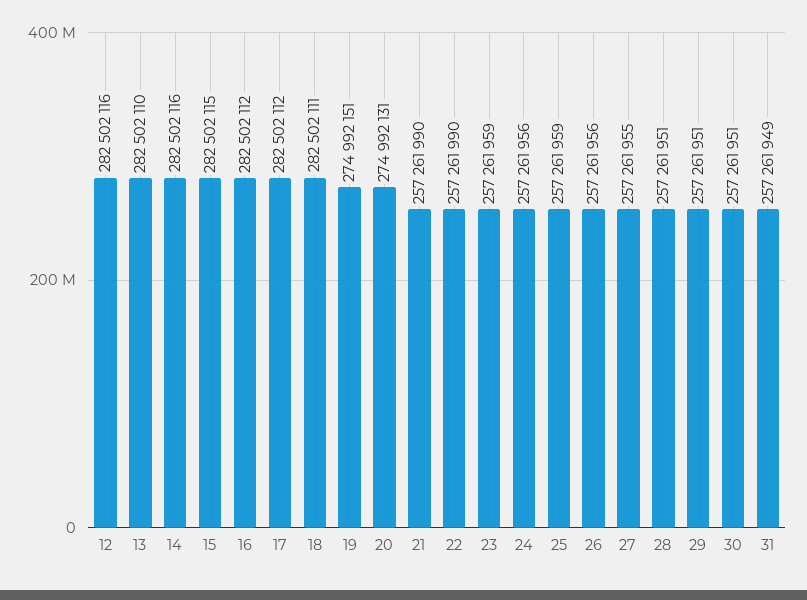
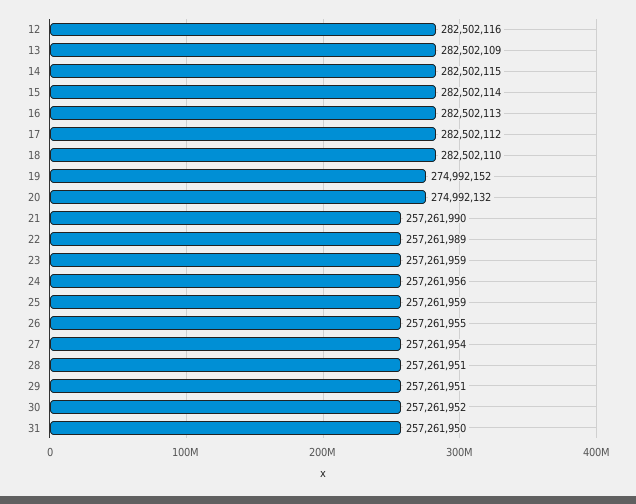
  {
    "12": 282502116,
-   "13": 282502110,
+   "13": 282502109,
-   "14": 282502116,
+   "14": 282502115,
-   "15": 282502115,
+   "15": 282502114,
-   "16": 282502112,
+   "16": 282502113,
    "17": 282502112,
-   "18": 282502111,
+   "18": 282502110,
-   "19": 274992151,
+   "19": 274992152,
-   "20": 274992131,
+   "20": 274992132,
    "21": 257261990,
-   "22": 257261990,
+   "22": 257261989,
    "23": 257261959,
    "24": 257261956,
    "25": 257261959,
-   "26": 257261956,
+   "26": 257261955,
-   "27": 257261955,
+   "27": 257261954,
    "28": 257261951,
    "29": 257261951,
-   "30": 257261951,
+   "30": 257261952,
-   "31": 257261949
+   "31": 257261950
  }

